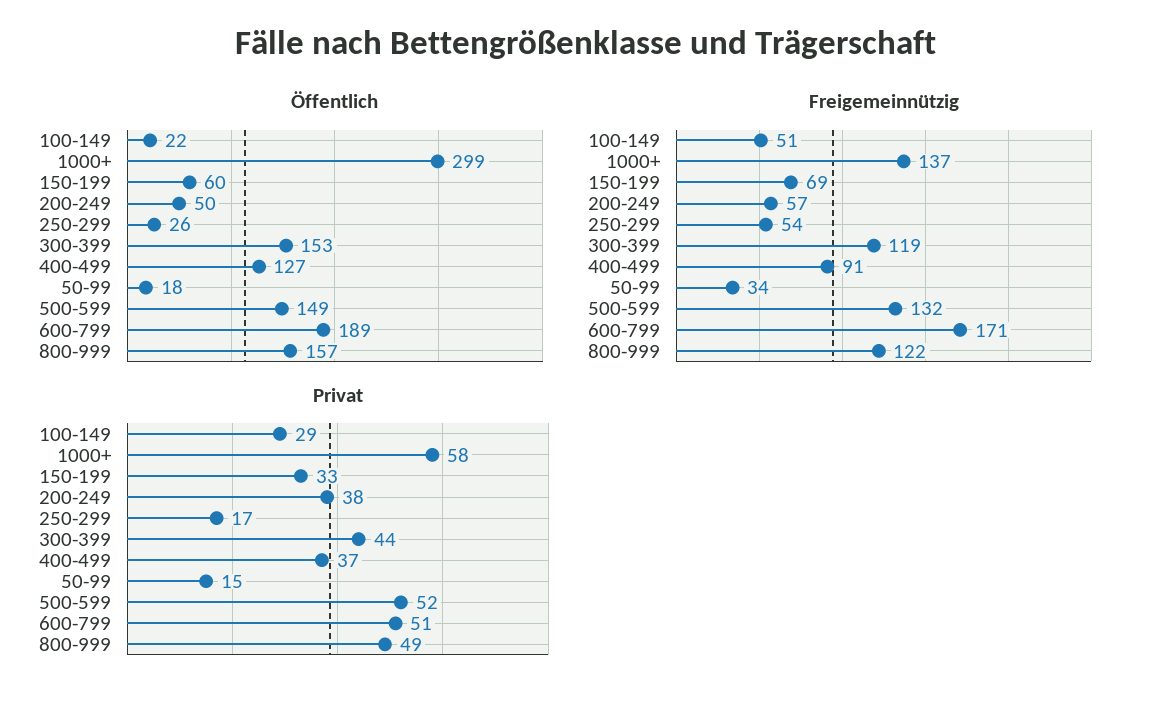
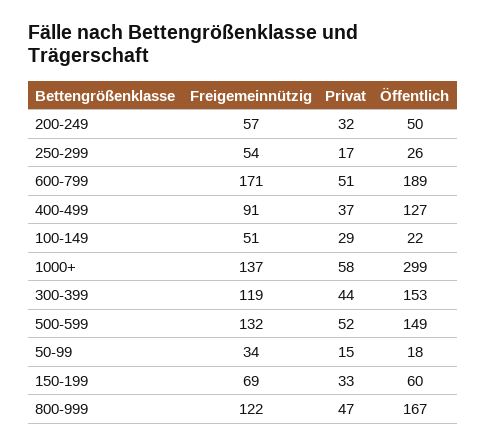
  {
    "Öffentlich": {
      "100-149": 22,
      "1000+": 299,
      "150-199": 60,
      "200-249": 50,
      "250-299": 26,
      "300-399": 153,
      "400-499": 127,
      "50-99": 18,
      "500-599": 149,
      "600-799": 189,
-     "800-999": 157
+     "800-999": 167
    },
    "Freigemeinnützig": {
      "100-149": 51,
      "1000+": 137,
      "150-199": 69,
      "200-249": 57,
      "250-299": 54,
      "300-399": 119,
      "400-499": 91,
      "50-99": 34,
      "500-599": 132,
      "600-799": 171,
      "800-999": 122
    },
    "Privat": {
      "100-149": 29,
      "1000+": 58,
      "150-199": 33,
-     "200-249": 38,
+     "200-249": 32,
      "250-299": 17,
      "300-399": 44,
      "400-499": 37,
      "50-99": 15,
      "500-599": 52,
      "600-799": 51,
-     "800-999": 49
+     "800-999": 47
    }
  }

